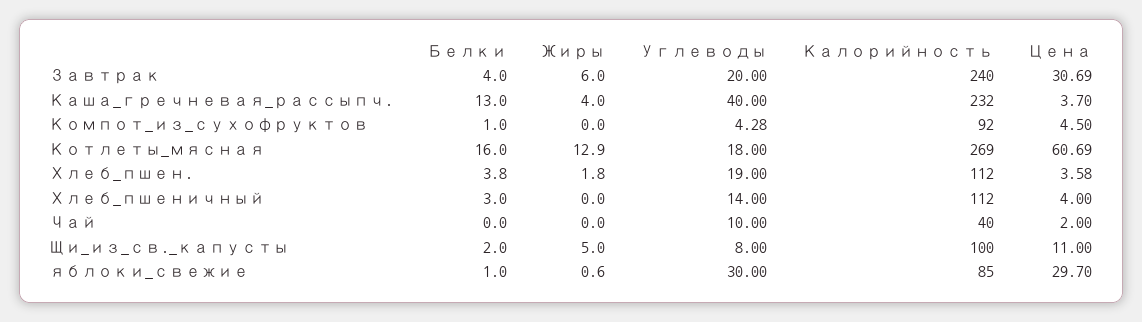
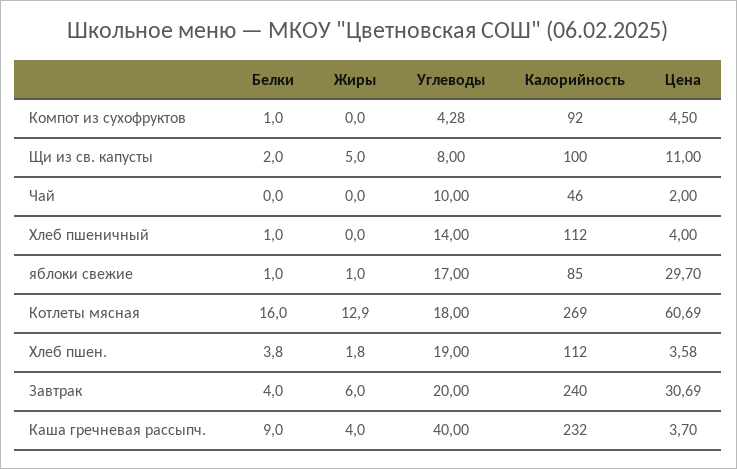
  {
    "Белки": {
      "Завтрак": 4,
-     "Каша_гречневая_рассыпч.": 13,
+     "Каша_гречневая_рассыпч.": 9,
      "Компот_из_сухофруктов": 1,
      "Котлеты_мясная": 16,
      "Хлеб_пшен.": 3.8,
-     "Хлеб_пшеничный": 3,
+     "Хлеб_пшеничный": 1,
      "Чай": 0,
      "Щи_из_св._капусты": 2,
      "яблоки_свежие": 1
    },
    "Жиры": {
      "Завтрак": 6,
      "Каша_гречневая_рассыпч.": 4,
      "Компот_из_сухофруктов": 0,
      "Котлеты_мясная": 12.9,
      "Хлеб_пшен.": 1.8,
      "Хлеб_пшеничный": 0,
      "Чай": 0,
      "Щи_из_св._капусты": 5,
-     "яблоки_свежие": 0.6
+     "яблоки_свежие": 1
    },
    "Углеводы": {
      "Завтрак": 20,
      "Каша_гречневая_рассыпч.": 40,
      "Компот_из_сухофруктов": 4.28,
      "Котлеты_мясная": 18,
      "Хлеб_пшен.": 19,
      "Хлеб_пшеничный": 14,
      "Чай": 10,
      "Щи_из_св._капусты": 8,
-     "яблоки_свежие": 30
+     "яблоки_свежие": 17
    },
    "Калорийность": {
      "Завтрак": 240,
      "Каша_гречневая_рассыпч.": 232,
      "Компот_из_сухофруктов": 92,
      "Котлеты_мясная": 269,
      "Хлеб_пшен.": 112,
      "Хлеб_пшеничный": 112,
-     "Чай": 40,
+     "Чай": 46,
      "Щи_из_св._капусты": 100,
      "яблоки_свежие": 85
    },
    "Цена": {
      "Завтрак": 30.69,
      "Каша_гречневая_рассыпч.": 3.7,
      "Компот_из_сухофруктов": 4.5,
      "Котлеты_мясная": 60.69,
      "Хлеб_пшен.": 3.58,
      "Хлеб_пшеничный": 4,
      "Чай": 2,
      "Щи_из_св._капусты": 11,
      "яблоки_свежие": 29.7
    }
  }

